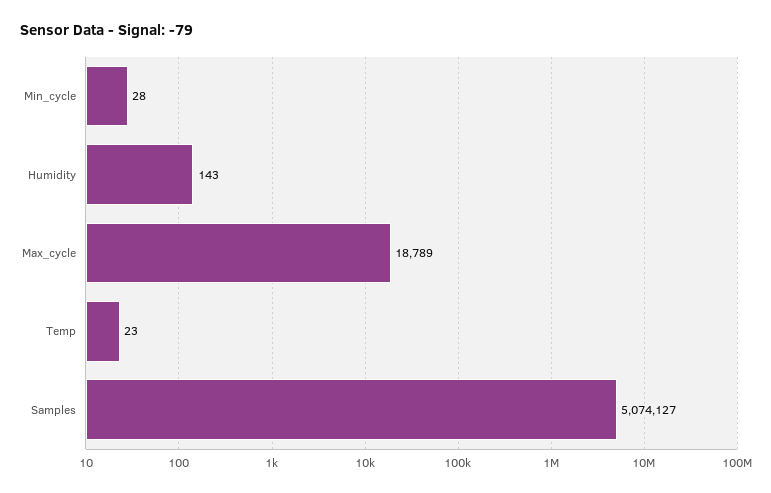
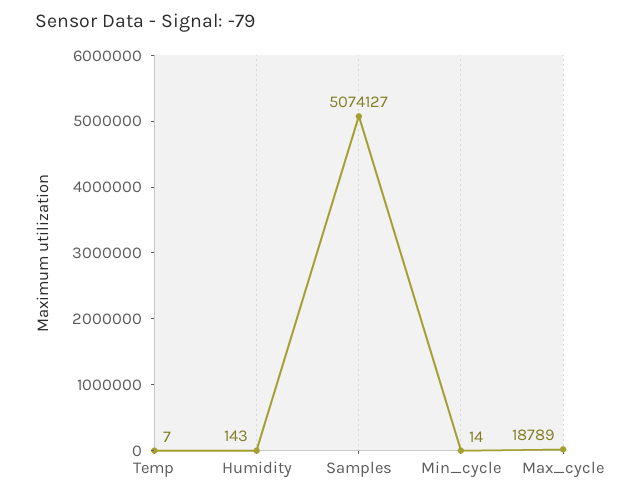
  {
-   "Min_cycle": 28,
+   "Min_cycle": 14,
    "Humidity": 143,
    "Max_cycle": 18789,
-   "Temp": 23,
+   "Temp": 7,
    "Samples": 5074127
  }

